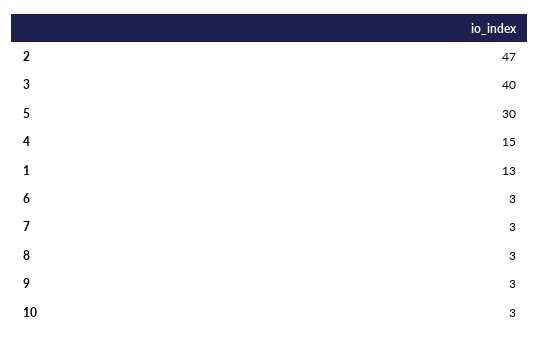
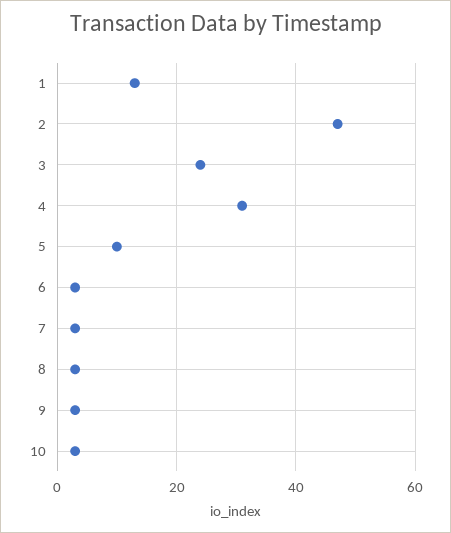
  {
    "2": 47,
-   "3": 40,
+   "3": 25,
-   "5": 30,
+   "5": 10,
-   "4": 15,
+   "4": 30,
    "1": 13,
    "6": 3,
    "7": 3,
    "8": 3,
    "9": 3,
    "10": 3
  }

